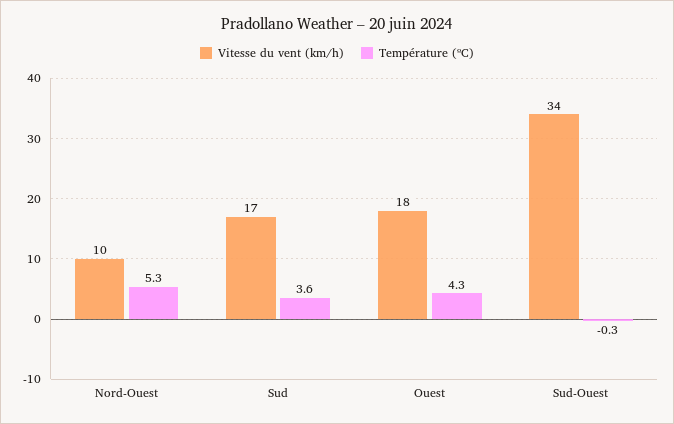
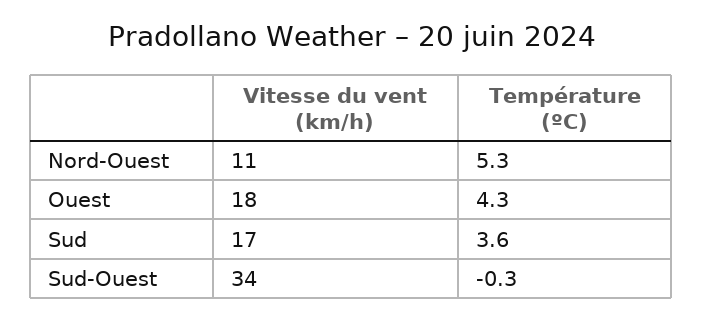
  {
    "Vitesse du vent (km/h)": {
-     "Nord-Ouest": 10,
+     "Nord-Ouest": 11,
      "Sud": 17,
      "Ouest": 18,
      "Sud-Ouest": 34
    },
    "Température (ºC)": {
      "Nord-Ouest": 5.3,
      "Sud": 3.6,
      "Ouest": 4.3,
      "Sud-Ouest": -0.3
    }
  }

